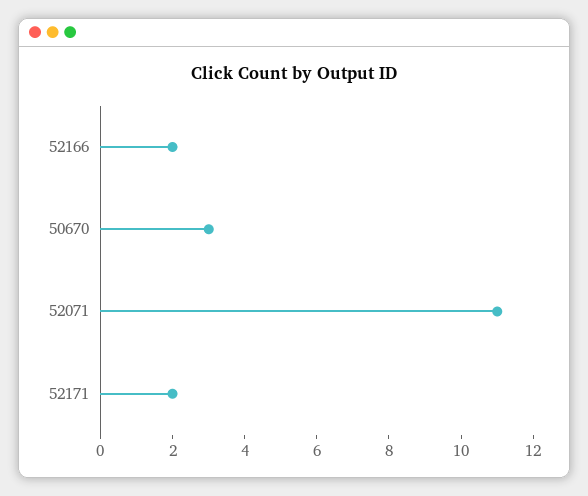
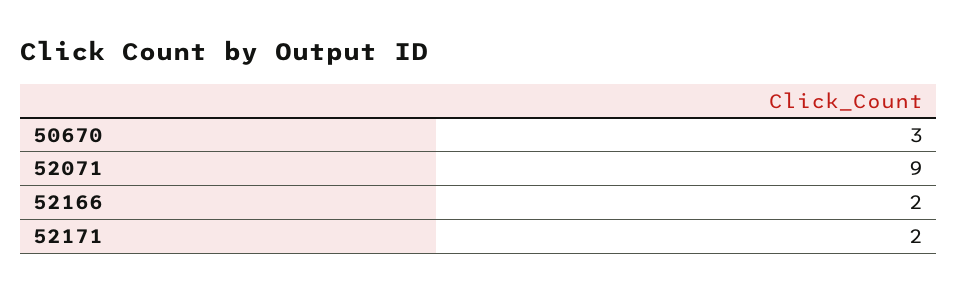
  {
    "52166": 2,
    "50670": 3,
-   "52071": 11,
+   "52071": 9,
    "52171": 2
  }

